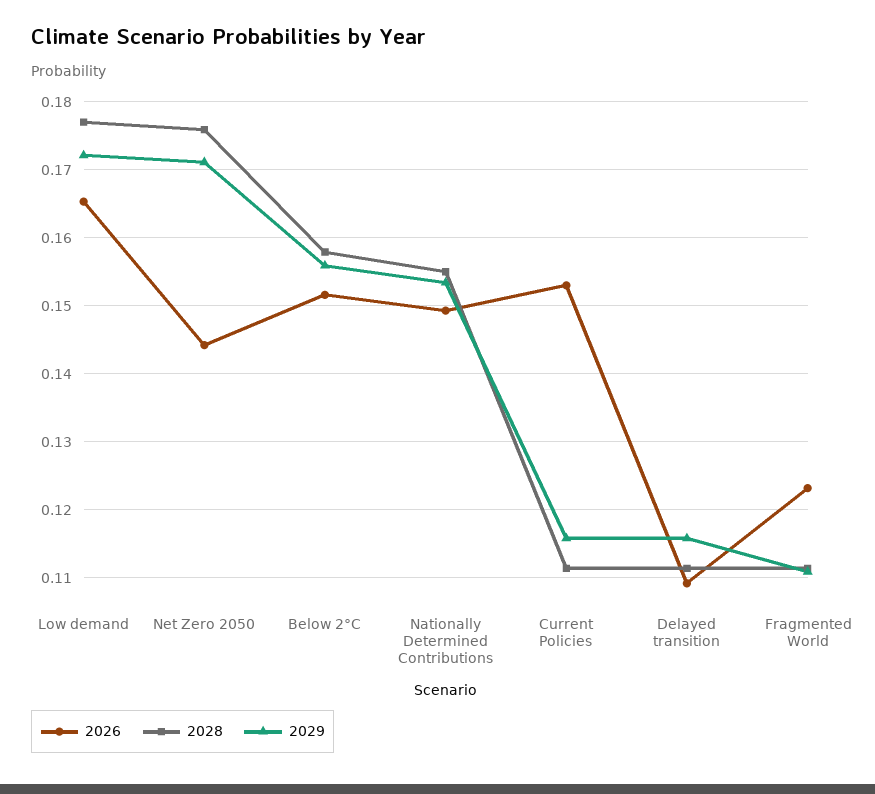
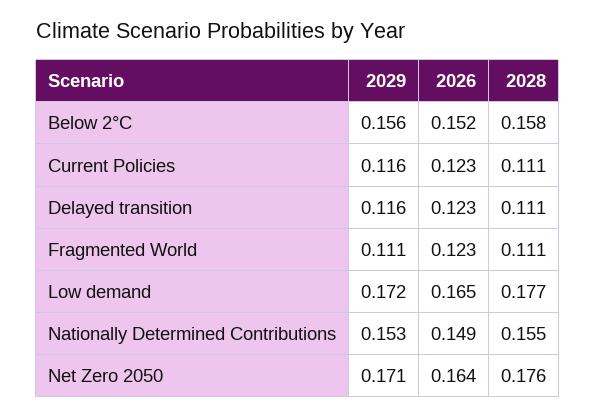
  {
    "2026": {
      "Low demand": 0.165,
-     "Net Zero 2050": 0.144,
+     "Net Zero 2050": 0.164,
      "Below 2°C": 0.152,
      "Nationally Determined Contributions": 0.149,
-     "Current Policies": 0.153,
+     "Current Policies": 0.123,
-     "Delayed transition": 0.109,
+     "Delayed transition": 0.123,
      "Fragmented World": 0.123
    },
    "2028": {
      "Low demand": 0.177,
      "Net Zero 2050": 0.176,
      "Below 2°C": 0.158,
      "Nationally Determined Contributions": 0.155,
      "Current Policies": 0.111,
      "Delayed transition": 0.111,
      "Fragmented World": 0.111
    },
    "2029": {
      "Low demand": 0.172,
      "Net Zero 2050": 0.171,
      "Below 2°C": 0.156,
      "Nationally Determined Contributions": 0.153,
      "Current Policies": 0.116,
      "Delayed transition": 0.116,
      "Fragmented World": 0.111
    }
  }

